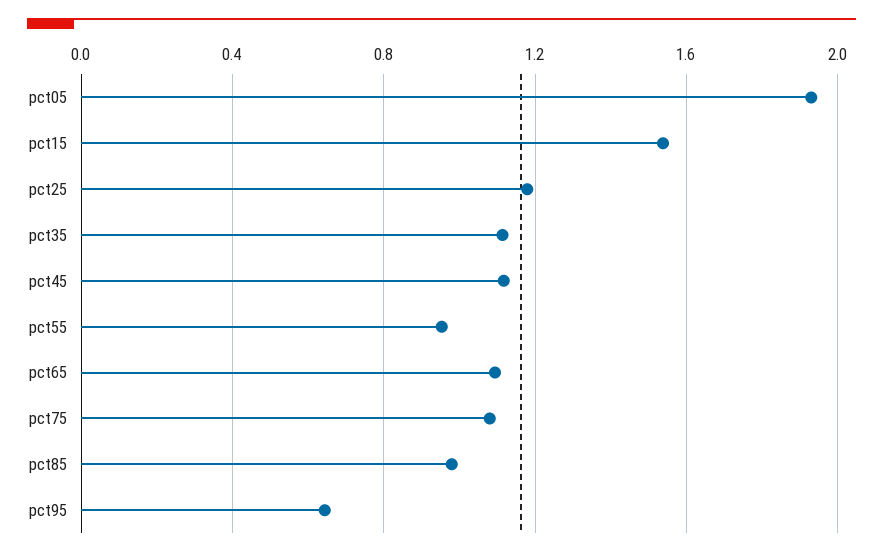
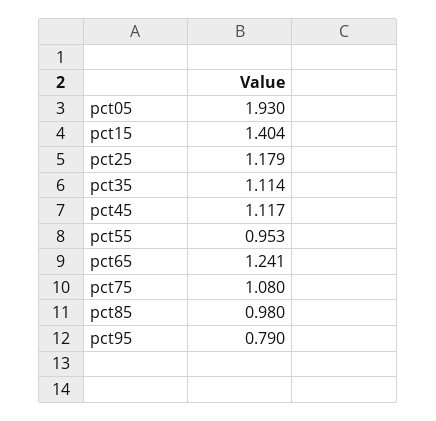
  {
    "pct05": 1.93,
-   "pct15": 1.55,
+   "pct15": 1.404,
    "pct25": 1.179,
    "pct35": 1.114,
    "pct45": 1.117,
    "pct55": 0.953,
-   "pct65": 1.1,
+   "pct65": 1.241,
    "pct75": 1.08,
    "pct85": 0.98,
-   "pct95": 0.65
+   "pct95": 0.79
  }

